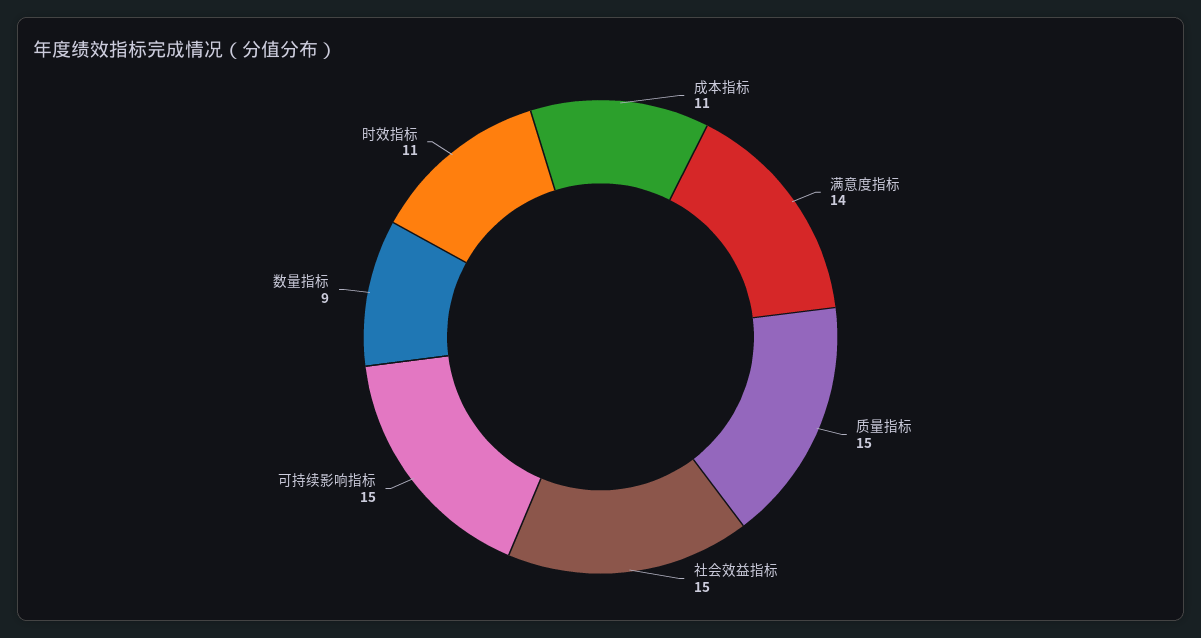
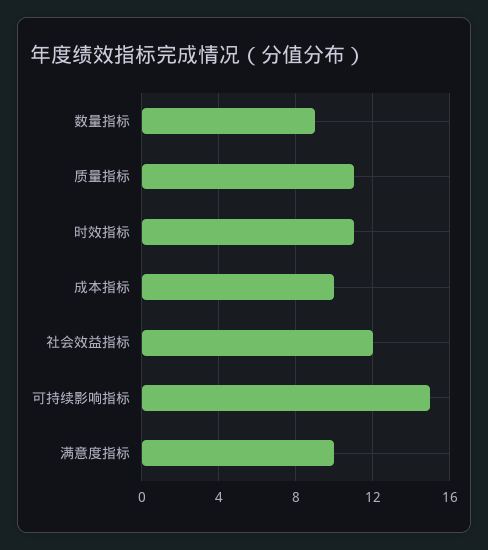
  {
-   "成本指标": 11,
+   "成本指标": 10,
-   "满意度指标": 14,
+   "满意度指标": 10,
-   "质量指标": 15,
+   "质量指标": 11,
-   "社会效益指标": 15,
+   "社会效益指标": 12,
    "可持续影响指标": 15,
    "数量指标": 9,
    "时效指标": 11
  }

